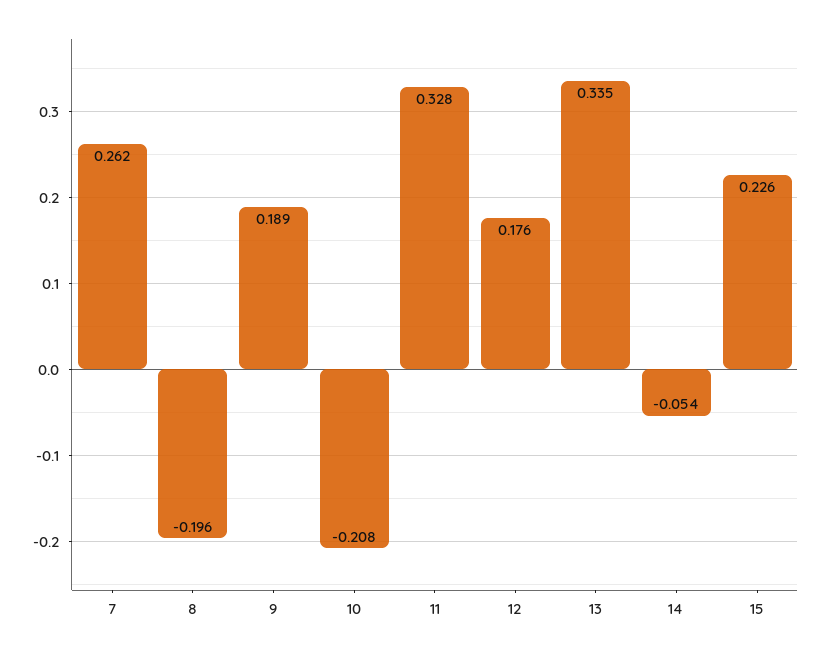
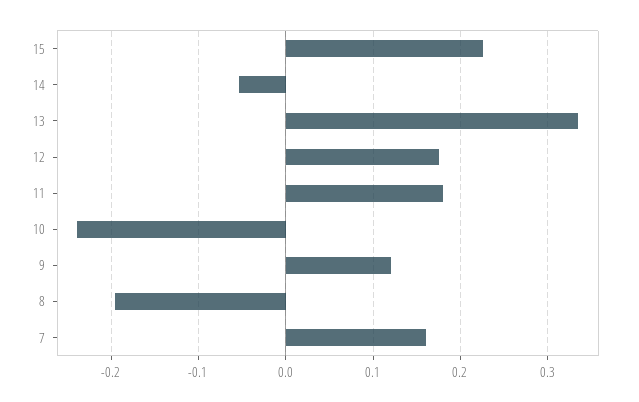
  {
-   "7": 0.262,
+   "7": 0.16,
    "8": -0.196,
-   "9": 0.189,
+   "9": 0.12,
-   "10": -0.208,
+   "10": -0.24,
-   "11": 0.328,
+   "11": 0.18,
    "12": 0.176,
    "13": 0.335,
    "14": -0.054,
    "15": 0.226
  }

